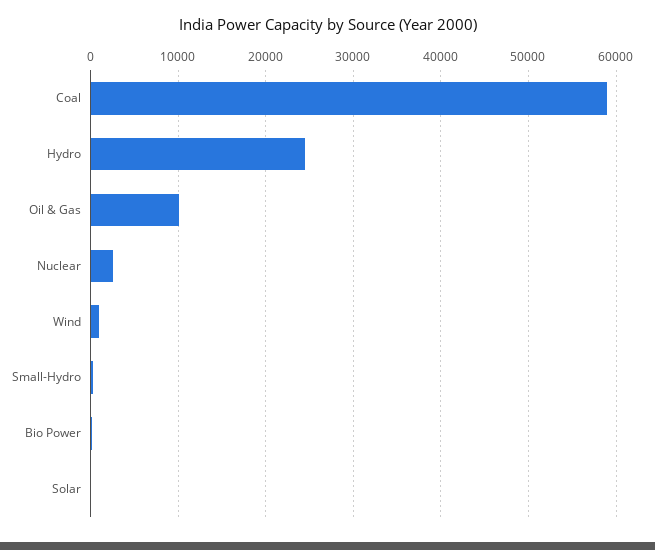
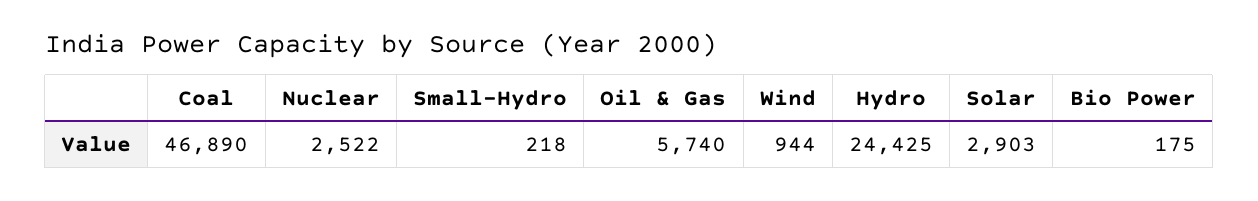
  {
-   "Coal": 59000,
+   "Coal": 46890,
    "Hydro": 24425,
-   "Oil & Gas": 10000,
+   "Oil & Gas": 5740,
    "Nuclear": 2522,
    "Wind": 944,
    "Small-Hydro": 218,
    "Bio Power": 175,
-   "Solar": 0
+   "Solar": 2903
  }

